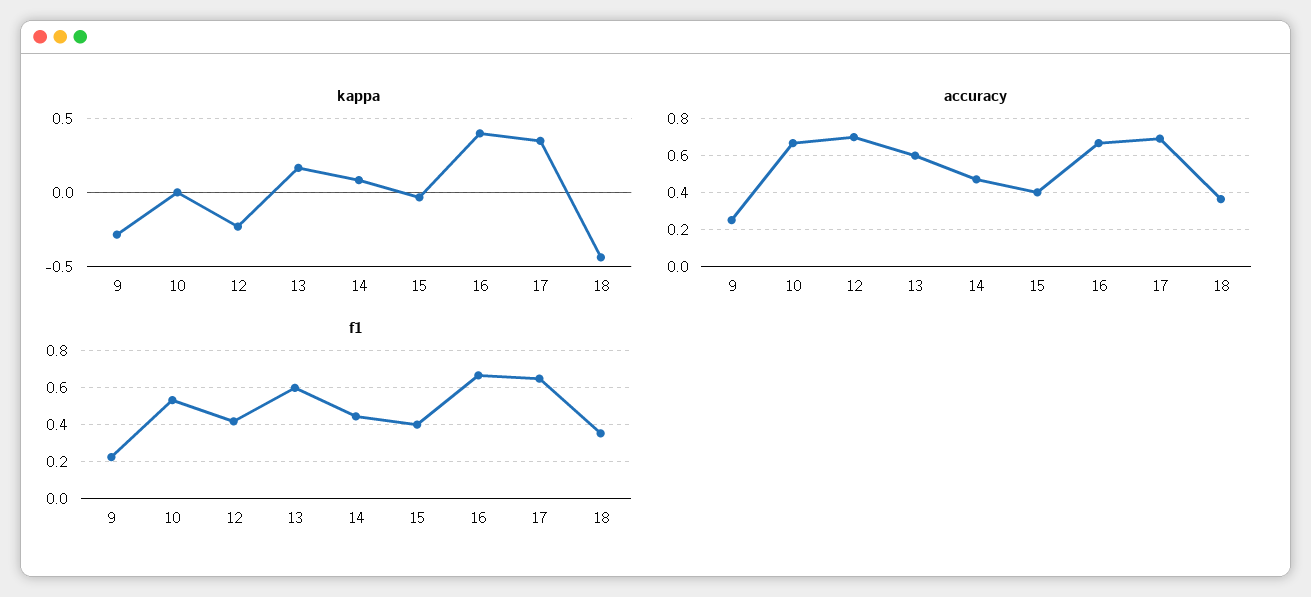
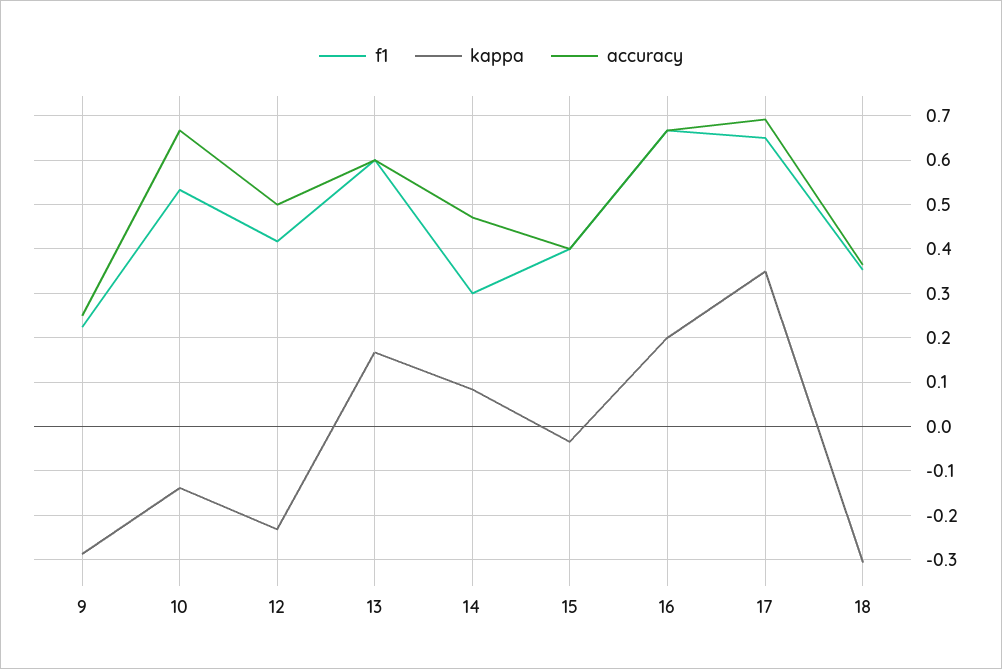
  {
    "kappa": {
      "9": -0.28,
-     "10": 0,
+     "10": -0.14,
      "12": -0.24,
      "13": 0.16,
      "14": 0.08,
      "15": -0.04,
-     "16": 0.4,
+     "16": 0.2,
      "17": 0.36,
-     "18": -0.45
+     "18": -0.3
    },
    "accuracy": {
      "9": 0.26,
      "10": 0.66,
-     "12": 0.7,
+     "12": 0.5,
      "13": 0.6,
      "14": 0.48,
      "15": 0.4,
      "16": 0.66,
      "17": 0.7,
      "18": 0.36
    },
    "f1": {
      "9": 0.22,
      "10": 0.54,
      "12": 0.42,
      "13": 0.6,
-     "14": 0.45,
+     "14": 0.3,
      "15": 0.4,
      "16": 0.66,
      "17": 0.66,
      "18": 0.36
    }
  }

